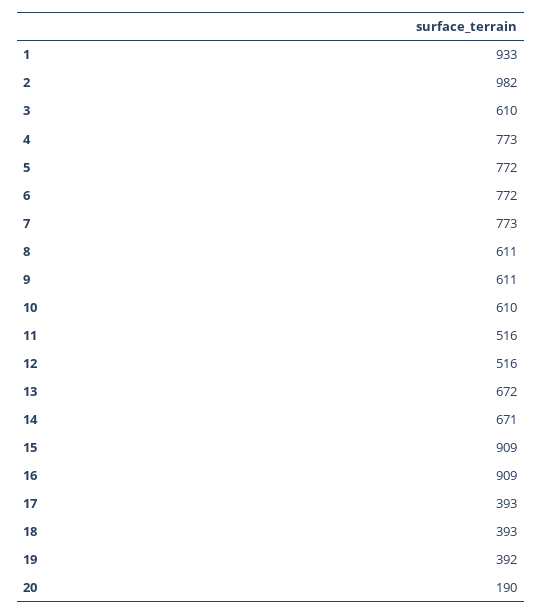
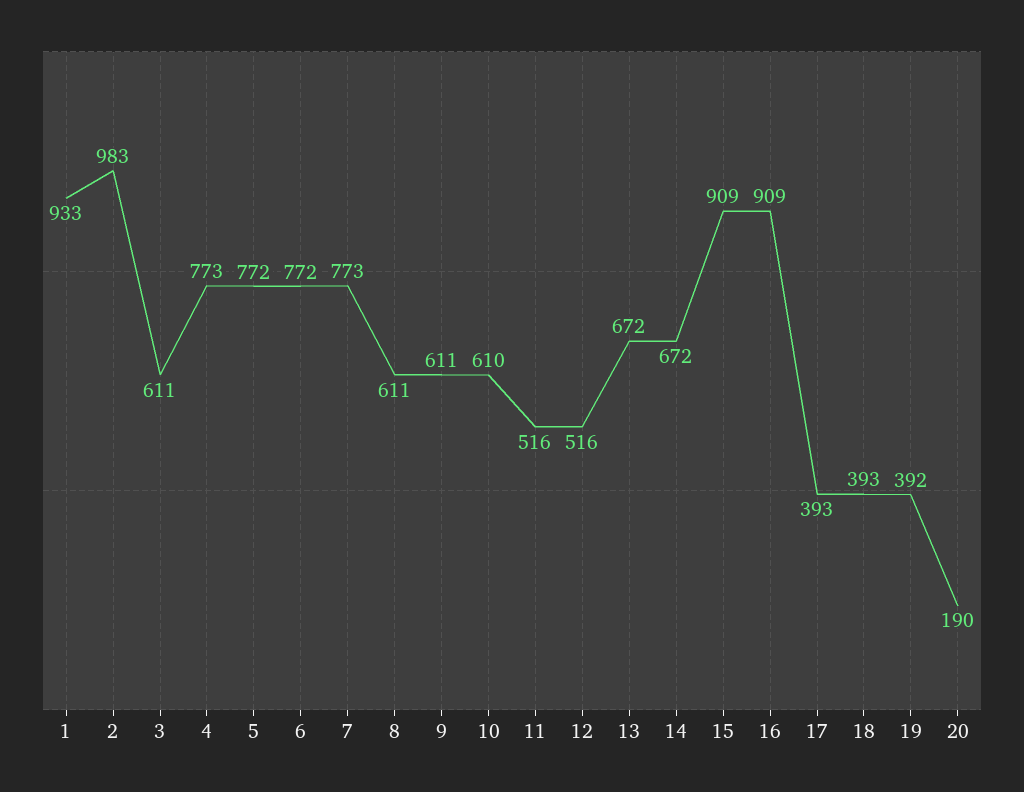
  {
    "1": 933,
-   "2": 982,
+   "2": 983,
-   "3": 610,
+   "3": 611,
    "4": 773,
    "5": 772,
    "6": 772,
    "7": 773,
    "8": 611,
    "9": 611,
    "10": 610,
    "11": 516,
    "12": 516,
    "13": 672,
-   "14": 671,
+   "14": 672,
    "15": 909,
    "16": 909,
    "17": 393,
    "18": 393,
    "19": 392,
    "20": 190
  }

